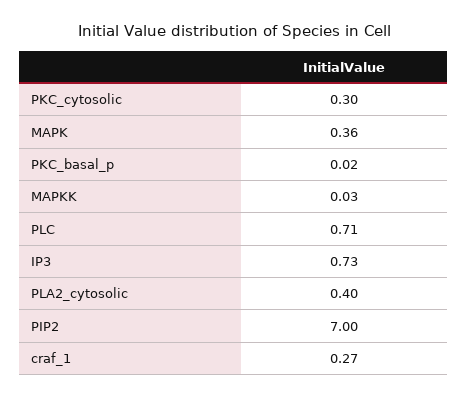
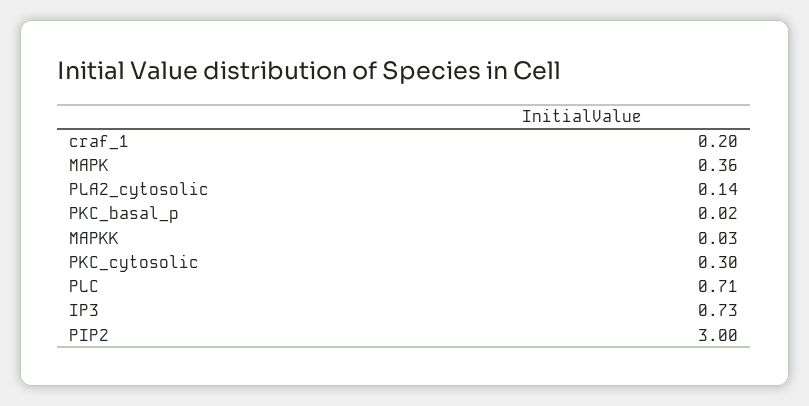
  {
    "PKC_cytosolic": 0.3,
    "MAPK": 0.36,
    "PKC_basal_p": 0.02,
    "MAPKK": 0.03,
    "PLC": 0.71,
    "IP3": 0.73,
-   "PLA2_cytosolic": 0.4,
+   "PLA2_cytosolic": 0.14,
-   "PIP2": 7,
+   "PIP2": 3,
-   "craf_1": 0.27
+   "craf_1": 0.2
  }

